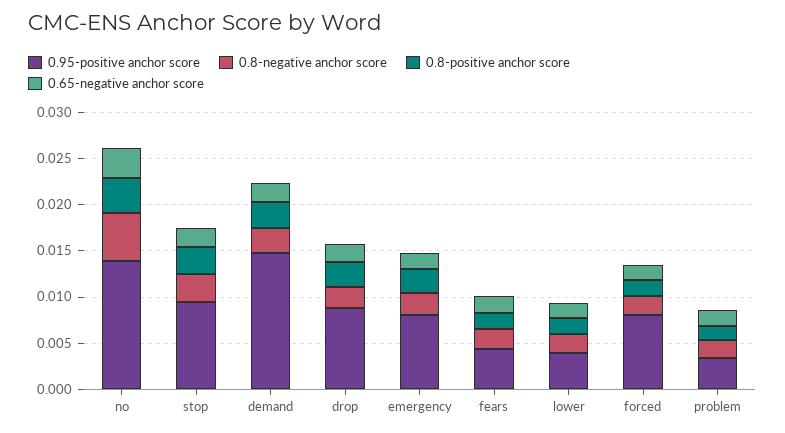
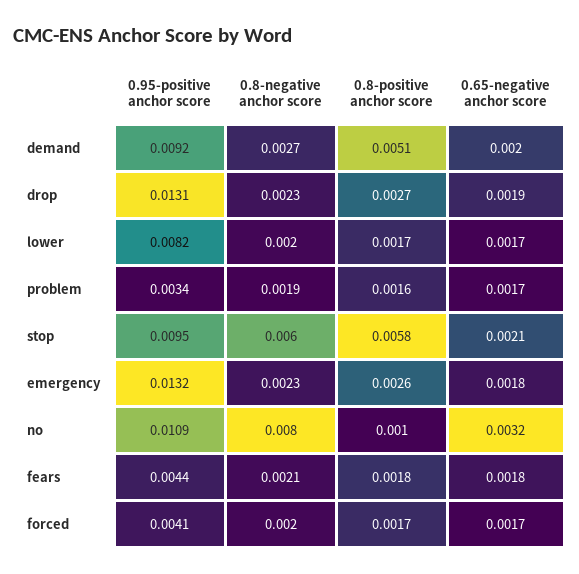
  {
    "0.95-positive anchor score": {
-     "no": 0.014,
+     "no": 0.0109,
      "stop": 0.0095,
-     "demand": 0.015,
+     "demand": 0.0092,
-     "drop": 0.009,
+     "drop": 0.0131,
-     "emergency": 0.008,
+     "emergency": 0.0132,
      "fears": 0.0044,
-     "lower": 0.004,
+     "lower": 0.0082,
-     "forced": 0.008,
+     "forced": 0.0041,
      "problem": 0.0034
    },
    "0.8-negative anchor score": {
-     "no": 0.005,
+     "no": 0.008,
-     "stop": 0.003,
+     "stop": 0.006,
      "demand": 0.0027,
      "drop": 0.0023,
      "emergency": 0.0023,
      "fears": 0.0021,
      "lower": 0.002,
      "forced": 0.002,
      "problem": 0.0019
    },
    "0.8-positive anchor score": {
-     "no": 0.004,
+     "no": 0.001,
-     "stop": 0.003,
+     "stop": 0.0058,
-     "demand": 0.003,
+     "demand": 0.0051,
      "drop": 0.0027,
      "emergency": 0.0026,
      "fears": 0.0018,
      "lower": 0.0017,
      "forced": 0.0017,
      "problem": 0.0016
    },
    "0.65-negative anchor score": {
      "no": 0.0032,
      "stop": 0.0021,
      "demand": 0.002,
      "drop": 0.0019,
      "emergency": 0.0018,
      "fears": 0.0018,
      "lower": 0.0017,
      "forced": 0.0017,
      "problem": 0.0017
    }
  }

